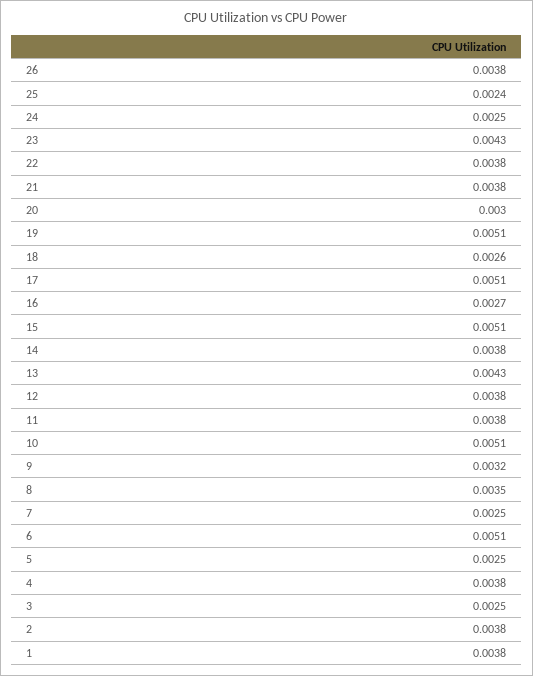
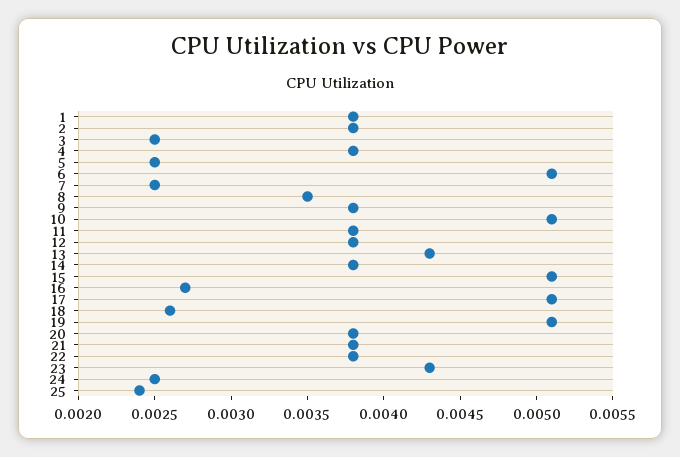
  {
-   "26": 0.0038,
    "25": 0.0024,
    "24": 0.0025,
    "23": 0.0043,
    "22": 0.0038,
    "21": 0.0038,
-   "20": 0.003,
+   "20": 0.0038,
    "19": 0.0051,
    "18": 0.0026,
    "17": 0.0051,
    "16": 0.0027,
    "15": 0.0051,
    "14": 0.0038,
    "13": 0.0043,
    "12": 0.0038,
    "11": 0.0038,
    "10": 0.0051,
-   "9": 0.0032,
+   "9": 0.0038,
    "8": 0.0035,
    "7": 0.0025,
    "6": 0.0051,
    "5": 0.0025,
    "4": 0.0038,
    "3": 0.0025,
    "2": 0.0038,
    "1": 0.0038
  }

